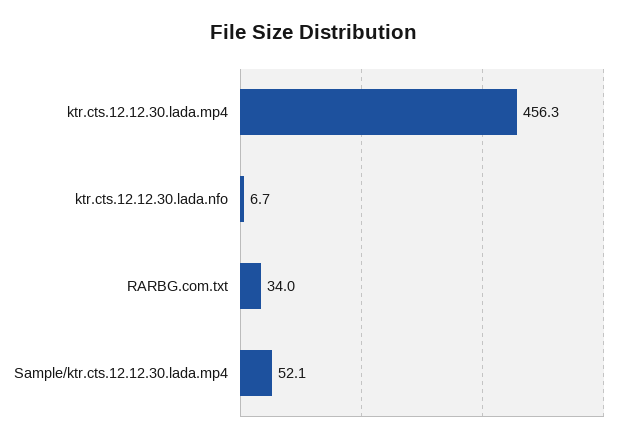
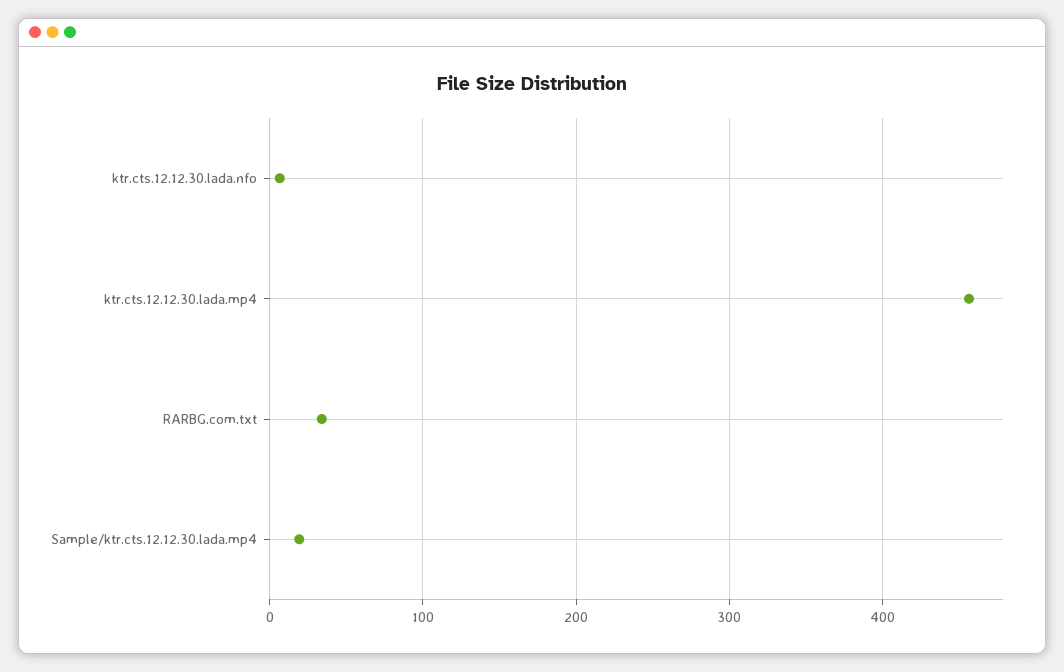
  {
    "ktr.cts.12.12.30.lada.mp4": 456.3,
    "ktr.cts.12.12.30.lada.nfo": 6.7,
    "RARBG.com.txt": 34,
-   "Sample/ktr.cts.12.12.30.lada.mp4": 52.1
+   "Sample/ktr.cts.12.12.30.lada.mp4": 20
  }

